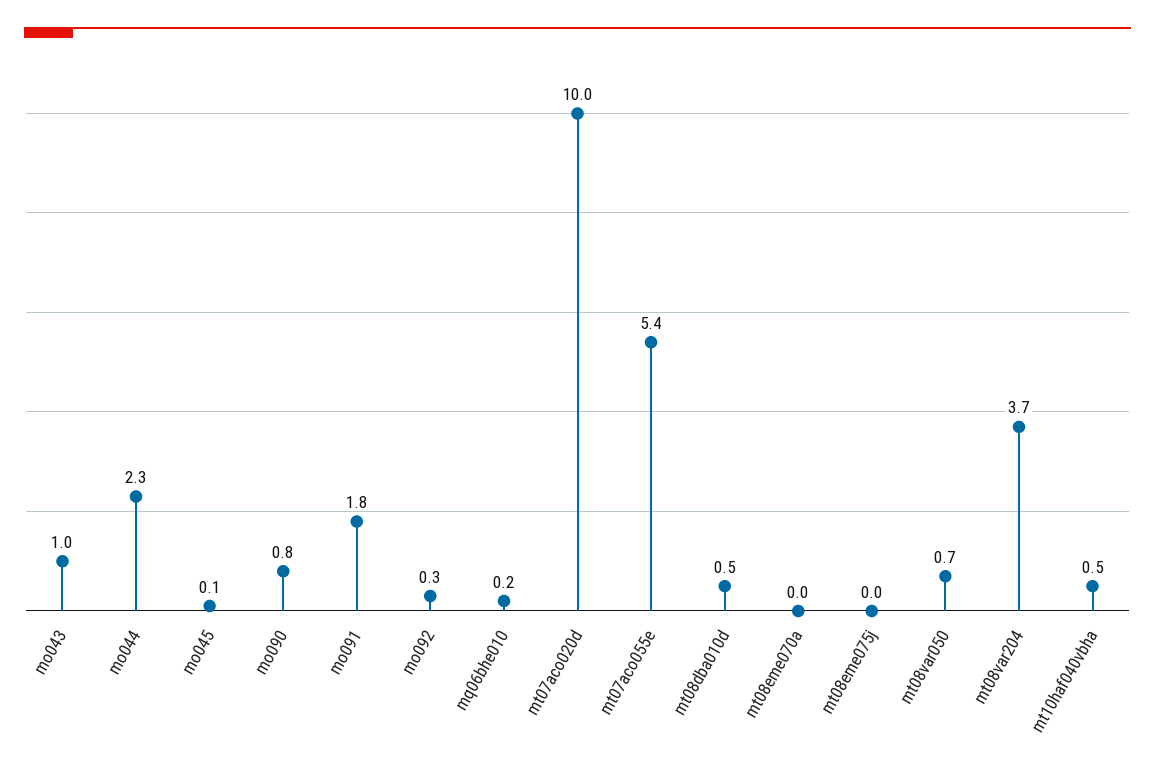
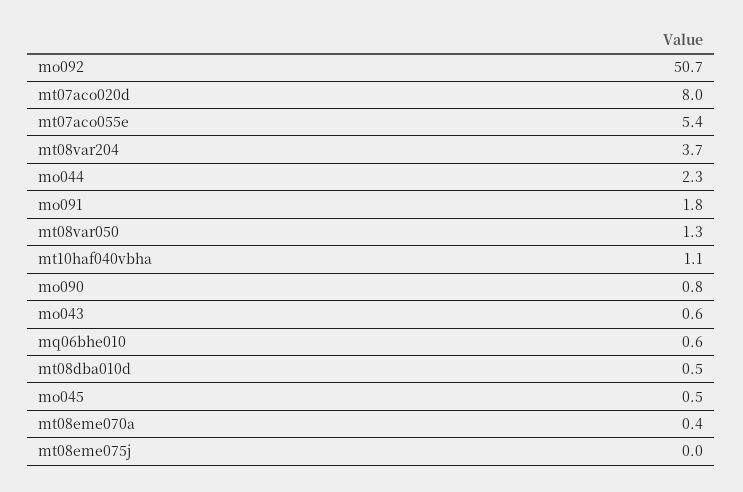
  {
-   "mo043": 1,
+   "mo043": 0.6,
    "mo044": 2.3,
-   "mo045": 0.1,
+   "mo045": 0.5,
    "mo090": 0.8,
    "mo091": 1.8,
-   "mo092": 0.3,
+   "mo092": 50.7,
-   "mq06bhe010": 0.2,
+   "mq06bhe010": 0.6,
-   "mt07aco020d": 10,
+   "mt07aco020d": 8,
    "mt07aco055e": 5.4,
    "mt08dba010d": 0.5,
-   "mt08eme070a": 0,
+   "mt08eme070a": 0.4,
    "mt08eme075j": 0,
-   "mt08var050": 0.7,
+   "mt08var050": 1.3,
    "mt08var204": 3.7,
-   "mt10haf040vbha": 0.5
+   "mt10haf040vbha": 1.1
  }

